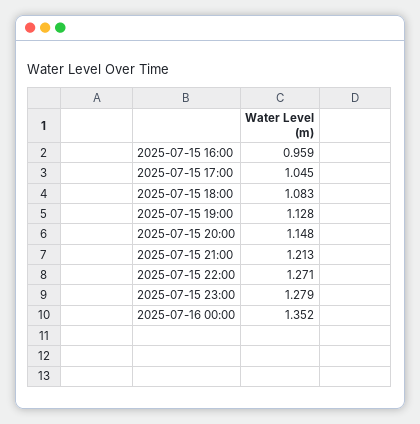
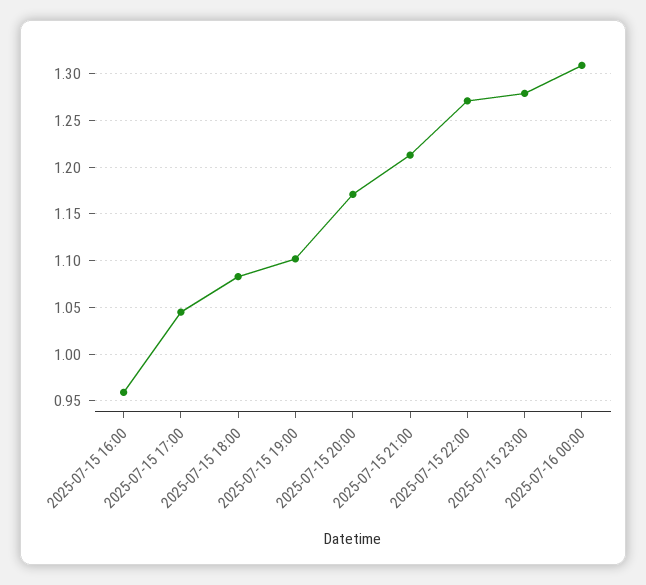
  {
    "2025-07-15 16:00": 0.959,
    "2025-07-15 17:00": 1.045,
    "2025-07-15 18:00": 1.083,
-   "2025-07-15 19:00": 1.128,
+   "2025-07-15 19:00": 1.1,
-   "2025-07-15 20:00": 1.148,
+   "2025-07-15 20:00": 1.17,
    "2025-07-15 21:00": 1.213,
    "2025-07-15 22:00": 1.271,
    "2025-07-15 23:00": 1.279,
-   "2025-07-16 00:00": 1.352
+   "2025-07-16 00:00": 1.31
  }

